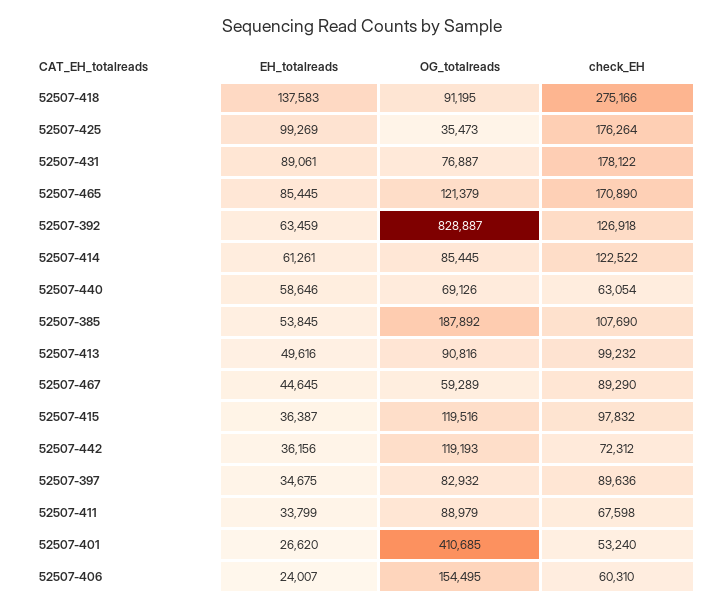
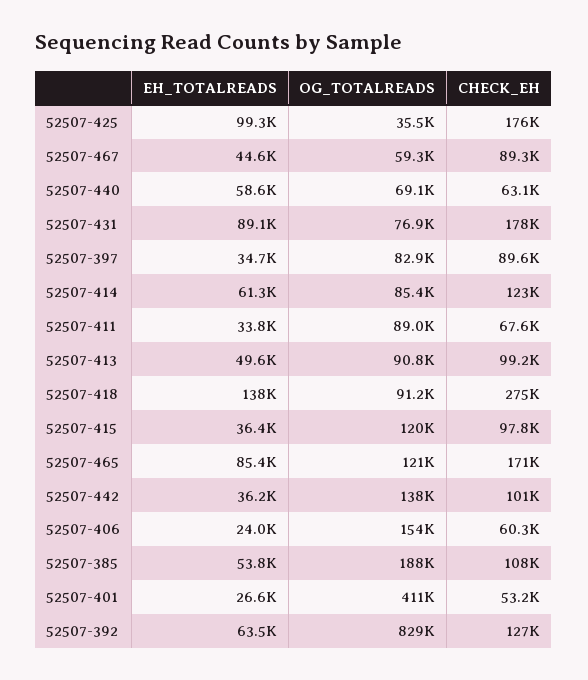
  {
    "EH_totalreads": {
      "52507-418": 137583,
      "52507-425": 99269,
      "52507-431": 89061,
      "52507-465": 85445,
      "52507-392": 63459,
      "52507-414": 61261,
      "52507-440": 58646,
      "52507-385": 53845,
      "52507-413": 49616,
      "52507-467": 44645,
      "52507-415": 36387,
      "52507-442": 36156,
      "52507-397": 34675,
      "52507-411": 33799,
      "52507-401": 26620,
      "52507-406": 24007
    },
    "OG_totalreads": {
      "52507-418": 91195,
      "52507-425": 35473,
      "52507-431": 76887,
      "52507-465": 121379,
      "52507-392": 828887,
      "52507-414": 85445,
      "52507-440": 69126,
      "52507-385": 187892,
      "52507-413": 90816,
      "52507-467": 59289,
      "52507-415": 119516,
-     "52507-442": 119193,
+     "52507-442": 138000,
      "52507-397": 82932,
      "52507-411": 88979,
      "52507-401": 410685,
      "52507-406": 154495
    },
    "check_EH": {
      "52507-418": 275166,
      "52507-425": 176264,
      "52507-431": 178122,
      "52507-465": 170890,
      "52507-392": 126918,
      "52507-414": 122522,
      "52507-440": 63054,
      "52507-385": 107690,
      "52507-413": 99232,
      "52507-467": 89290,
      "52507-415": 97832,
-     "52507-442": 72312,
+     "52507-442": 101000,
      "52507-397": 89636,
      "52507-411": 67598,
      "52507-401": 53240,
      "52507-406": 60310
    }
  }

